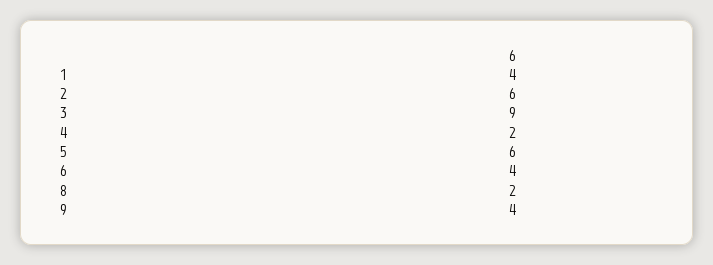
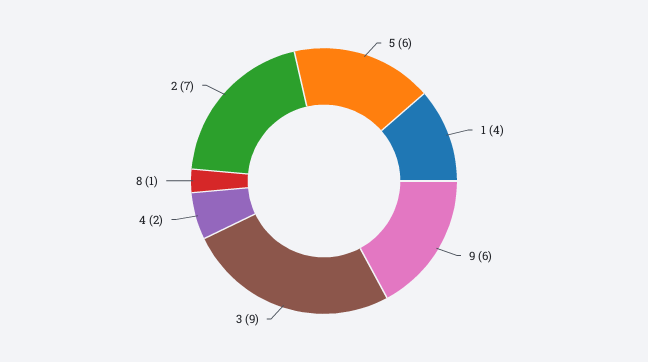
  {
    "1": 4,
-   "2": 6,
+   "2": 7,
    "3": 9,
    "4": 2,
    "5": 6,
-   "6": 4,
-   "8": 2,
+   "8": 1,
-   "9": 4
+   "9": 6
  }

